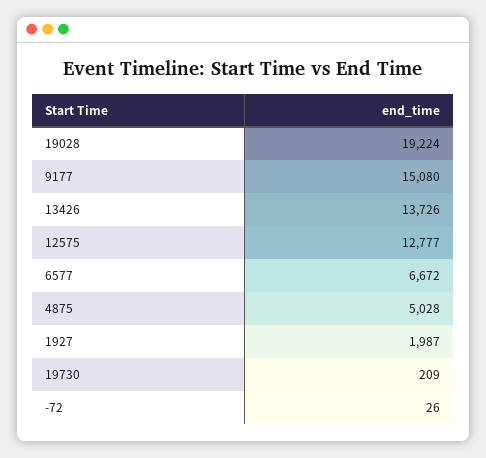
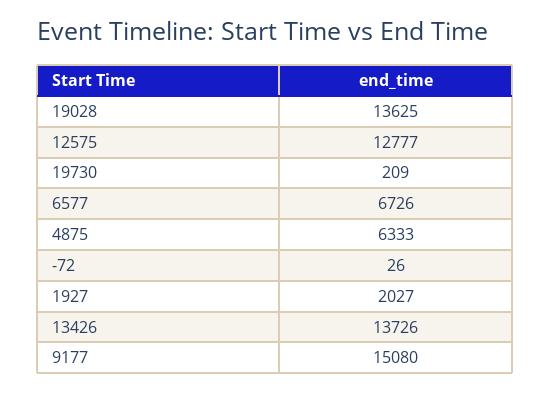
  {
-   "19028": 19224,
+   "19028": 13625,
    "9177": 15080,
    "13426": 13726,
    "12575": 12777,
-   "6577": 6672,
+   "6577": 6726,
-   "4875": 5028,
+   "4875": 6333,
-   "1927": 1987,
+   "1927": 2027,
    "19730": 209,
    "-72": 26
  }

